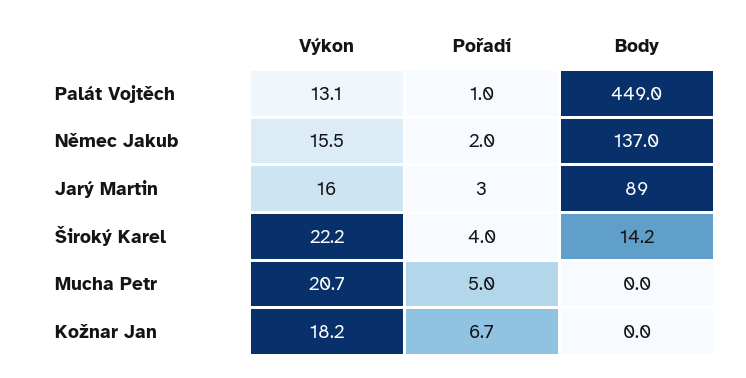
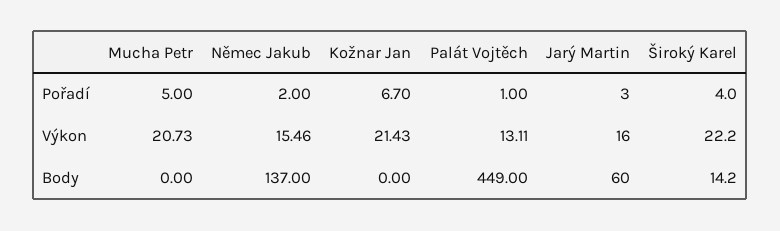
  {
    "Výkon": {
      "Palát Vojtěch": 13.11,
      "Němec Jakub": 15.46,
      "Jarý Martin": 16,
      "Široký Karel": 22.2,
      "Mucha Petr": 20.73,
-     "Kožnar Jan": 18.2
+     "Kožnar Jan": 21.43
    },
    "Pořadí": {
      "Palát Vojtěch": 1,
      "Němec Jakub": 2,
      "Jarý Martin": 3,
      "Široký Karel": 4,
      "Mucha Petr": 5,
      "Kožnar Jan": 6.7
    },
    "Body": {
      "Palát Vojtěch": 449,
      "Němec Jakub": 137,
-     "Jarý Martin": 89,
+     "Jarý Martin": 60,
      "Široký Karel": 14.2,
      "Mucha Petr": 0,
      "Kožnar Jan": 0
    }
  }

